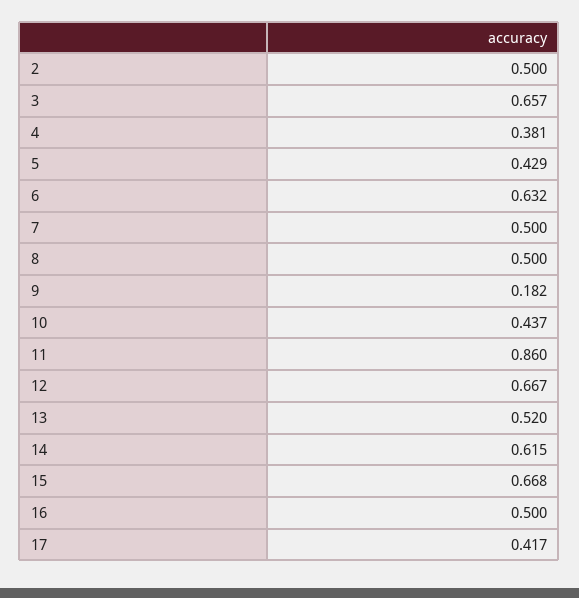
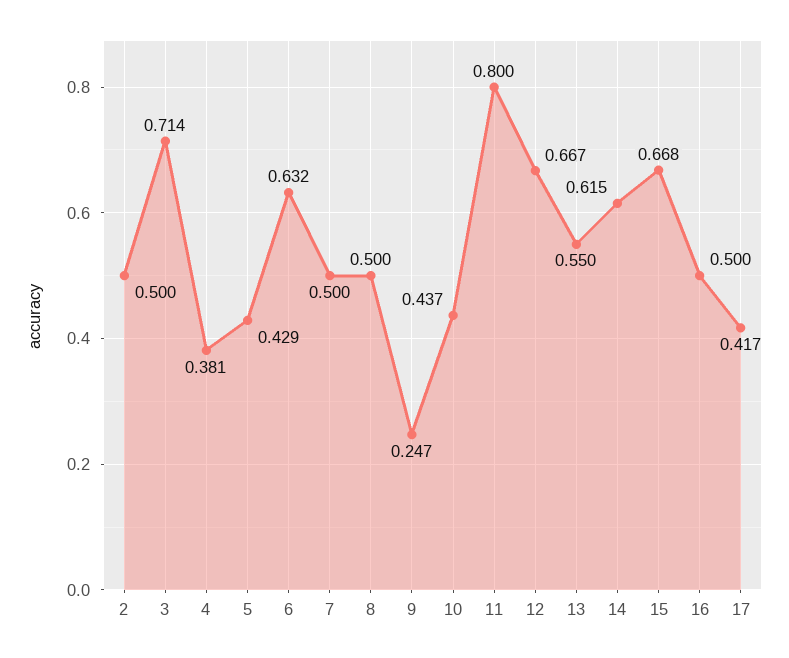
  {
    "2": 0.5,
-   "3": 0.657,
+   "3": 0.714,
    "4": 0.381,
    "5": 0.429,
    "6": 0.632,
    "7": 0.5,
    "8": 0.5,
-   "9": 0.182,
+   "9": 0.247,
    "10": 0.437,
-   "11": 0.86,
+   "11": 0.8,
    "12": 0.667,
-   "13": 0.52,
+   "13": 0.55,
    "14": 0.615,
    "15": 0.668,
    "16": 0.5,
    "17": 0.417
  }

